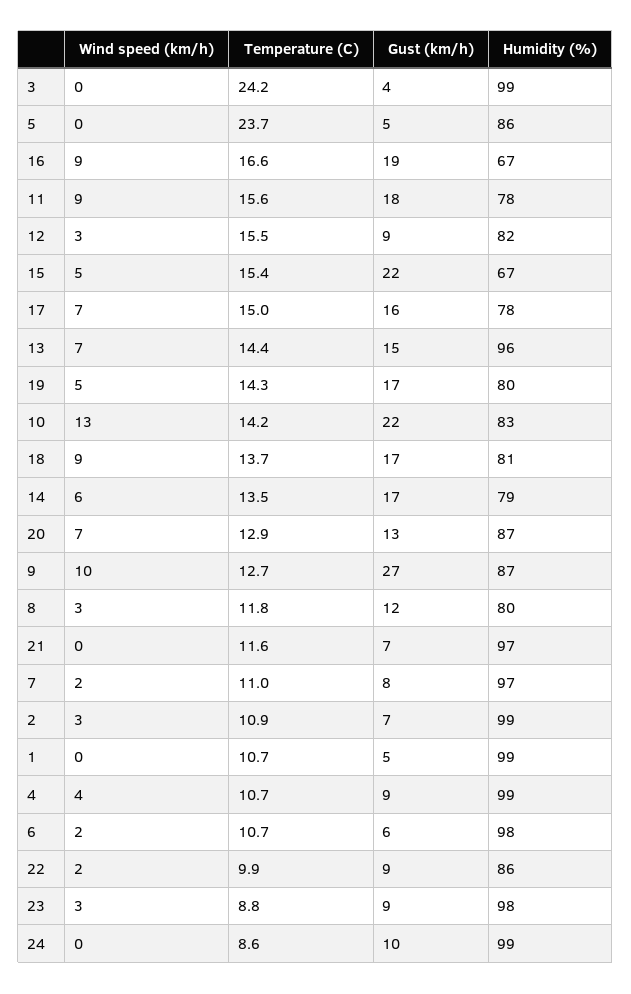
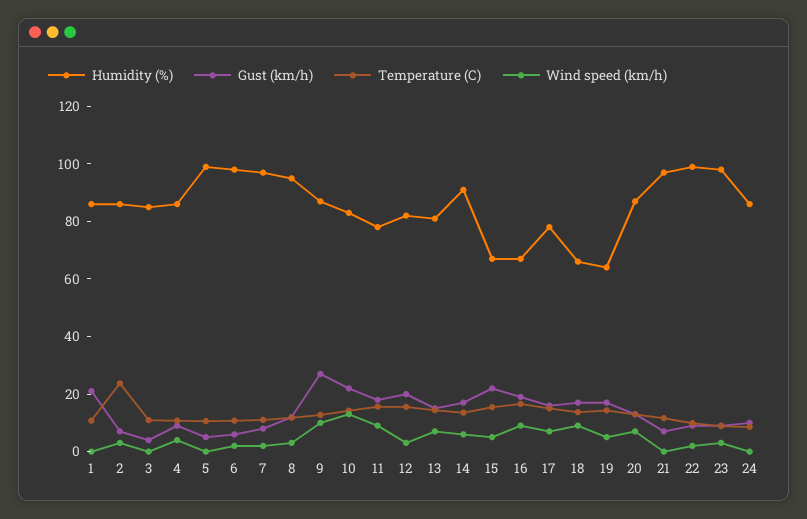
  {
    "Wind speed (km/h)": {
      "3": 0,
      "5": 0,
      "16": 9,
      "11": 9,
      "12": 3,
      "15": 5,
      "17": 7,
      "13": 7,
      "19": 5,
      "10": 13,
      "18": 9,
      "14": 6,
      "20": 7,
      "9": 10,
      "8": 3,
      "21": 0,
      "7": 2,
      "2": 3,
      "1": 0,
      "4": 4,
      "6": 2,
      "22": 2,
      "23": 3,
      "24": 0
    },
    "Temperature (C)": {
-     "3": 24.2,
+     "3": 10,
-     "5": 23.7,
+     "5": 10,
      "16": 16.6,
      "11": 15.6,
      "12": 15.5,
      "15": 15.4,
      "17": 15,
      "13": 14.4,
      "19": 14.3,
      "10": 14.2,
      "18": 13.7,
      "14": 13.5,
      "20": 12.9,
      "9": 12.7,
      "8": 11.8,
      "21": 11.6,
      "7": 11,
-     "2": 10.9,
+     "2": 25,
      "1": 10.7,
      "4": 10.7,
      "6": 10.7,
      "22": 9.9,
      "23": 8.8,
      "24": 8.6
    },
    "Gust (km/h)": {
      "3": 4,
      "5": 5,
      "16": 19,
      "11": 18,
-     "12": 9,
+     "12": 20,
      "15": 22,
      "17": 16,
      "13": 15,
      "19": 17,
      "10": 22,
      "18": 17,
      "14": 17,
      "20": 13,
      "9": 27,
      "8": 12,
      "21": 7,
      "7": 8,
      "2": 7,
-     "1": 5,
+     "1": 20,
      "4": 9,
      "6": 6,
      "22": 9,
      "23": 9,
      "24": 10
    },
    "Humidity (%)": {
-     "3": 99,
+     "3": 85,
-     "5": 86,
+     "5": 100,
      "16": 67,
      "11": 78,
      "12": 82,
      "15": 67,
      "17": 78,
-     "13": 96,
+     "13": 80,
-     "19": 80,
+     "19": 65,
      "10": 83,
-     "18": 81,
+     "18": 65,
-     "14": 79,
+     "14": 90,
      "20": 87,
      "9": 87,
-     "8": 80,
+     "8": 95,
      "21": 97,
      "7": 97,
-     "2": 99,
+     "2": 85,
-     "1": 99,
+     "1": 85,
-     "4": 99,
+     "4": 85,
      "6": 98,
-     "22": 86,
+     "22": 100,
      "23": 98,
-     "24": 99
+     "24": 85
    }
  }

